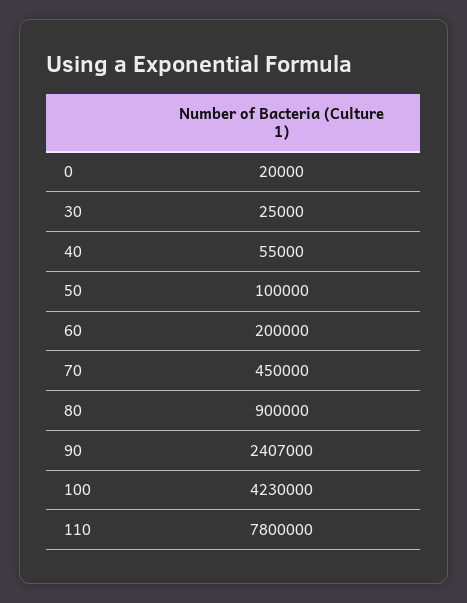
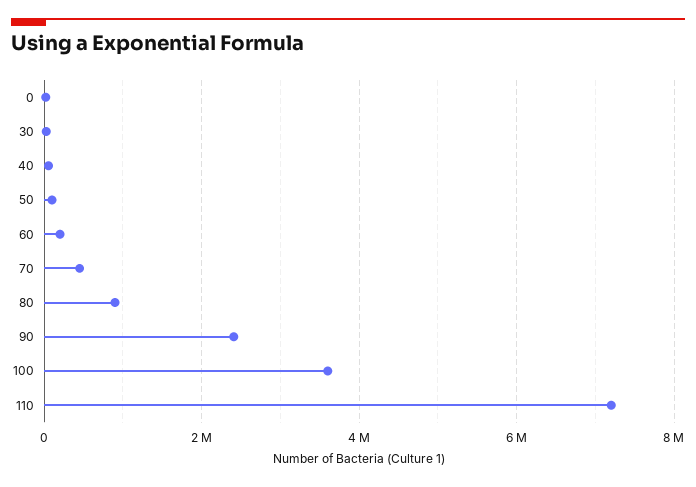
  {
    "0": 20000,
    "30": 25000,
    "40": 55000,
    "50": 100000,
    "60": 200000,
    "70": 450000,
    "80": 900000,
    "90": 2407000,
-   "100": 4230000,
+   "100": 3600000,
-   "110": 7800000
+   "110": 7200000
  }

